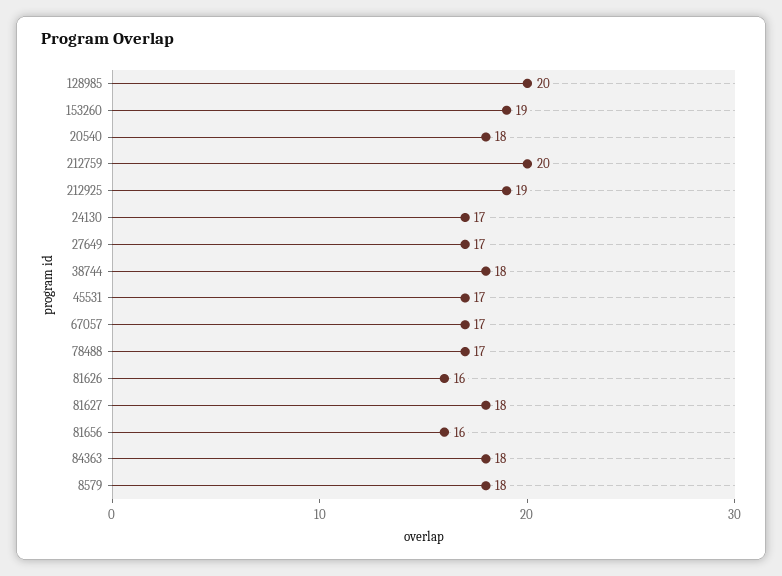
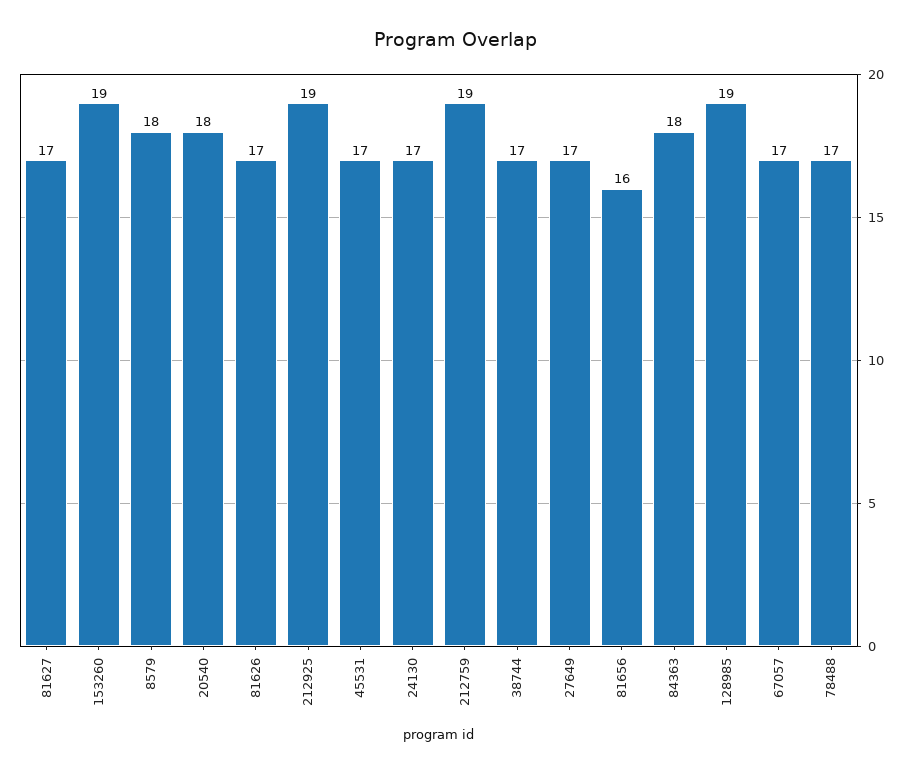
  {
-   "128985": 20,
+   "128985": 19,
    "153260": 19,
    "20540": 18,
-   "212759": 20,
+   "212759": 19,
    "212925": 19,
    "24130": 17,
    "27649": 17,
-   "38744": 18,
+   "38744": 17,
    "45531": 17,
    "67057": 17,
    "78488": 17,
-   "81626": 16,
+   "81626": 17,
-   "81627": 18,
+   "81627": 17,
    "81656": 16,
    "84363": 18,
    "8579": 18
  }

